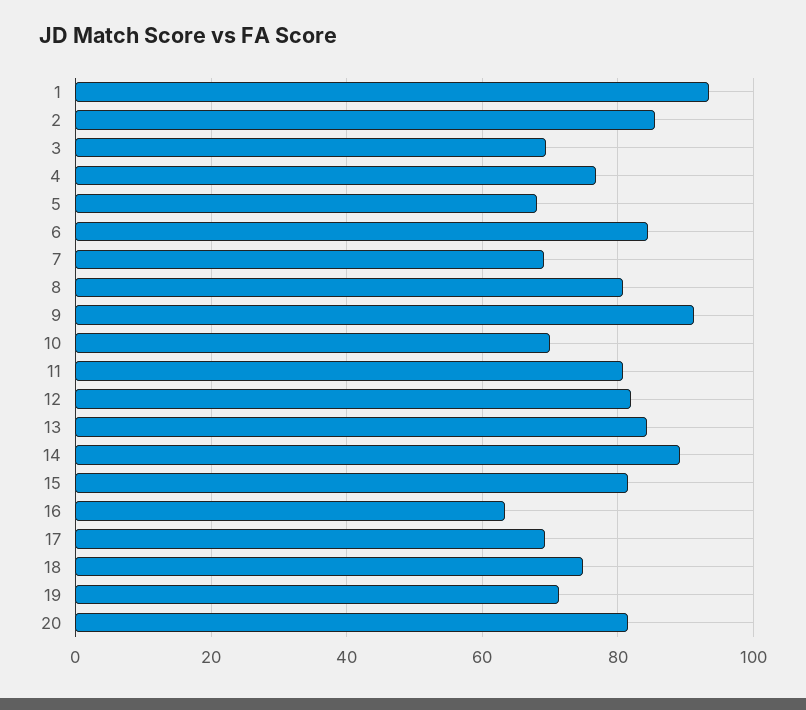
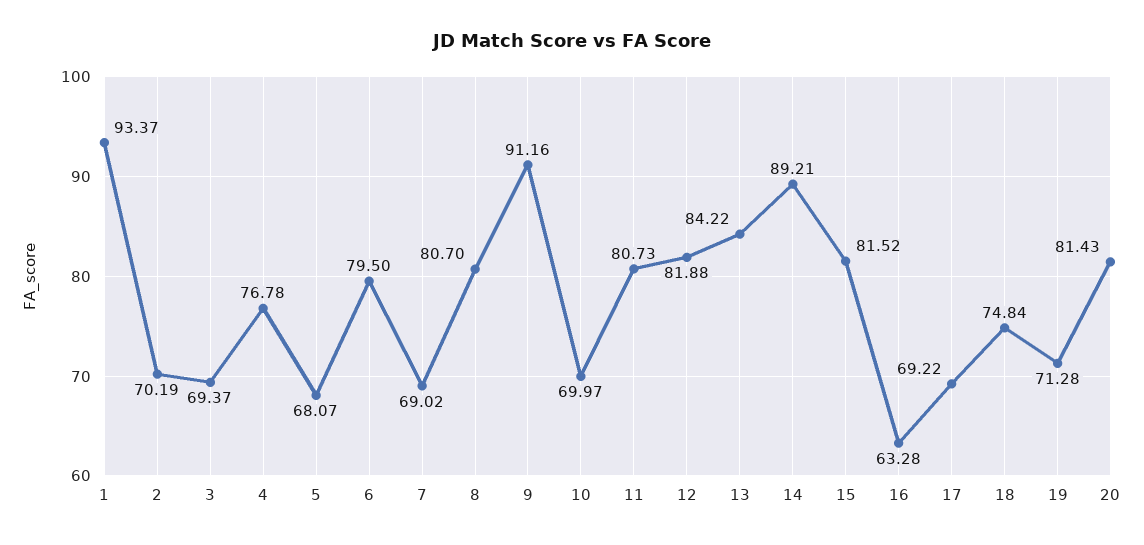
  {
    "1": 93.37,
-   "2": 86,
+   "2": 70.19,
    "3": 69.37,
    "4": 76.78,
    "5": 68.07,
-   "6": 84,
+   "6": 79.5,
    "7": 69.02,
    "8": 80.7,
    "9": 91.16,
    "10": 69.97,
    "11": 80.73,
    "12": 81.88,
    "13": 84.22,
    "14": 89.21,
    "15": 81.52,
    "16": 63.28,
    "17": 69.22,
    "18": 74.84,
    "19": 71.28,
    "20": 81.43
  }

